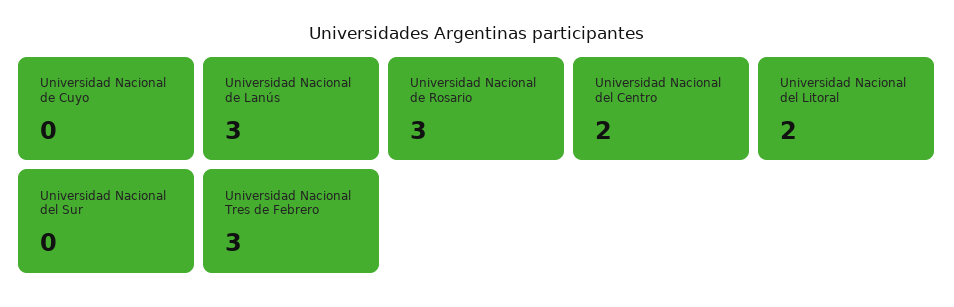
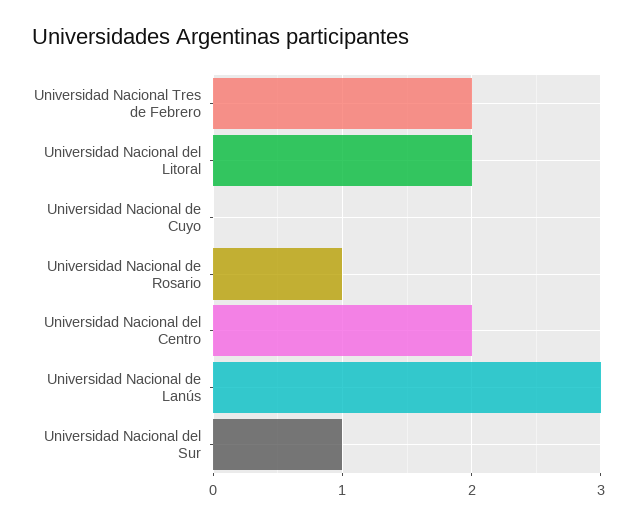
  {
    "Universidad Nacional de Cuyo": 0,
    "Universidad Nacional de Lanús": 3,
-   "Universidad Nacional de Rosario": 3,
+   "Universidad Nacional de Rosario": 1,
    "Universidad Nacional del Centro": 2,
    "Universidad Nacional del Litoral": 2,
-   "Universidad Nacional del Sur": 0,
+   "Universidad Nacional del Sur": 1,
-   "Universidad Nacional Tres de Febrero": 3
+   "Universidad Nacional Tres de Febrero": 2
  }

